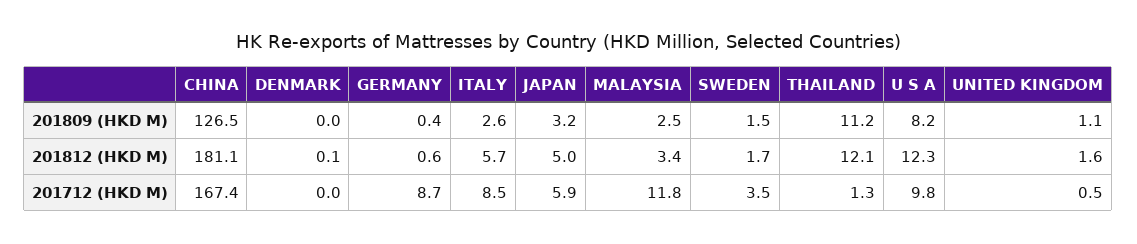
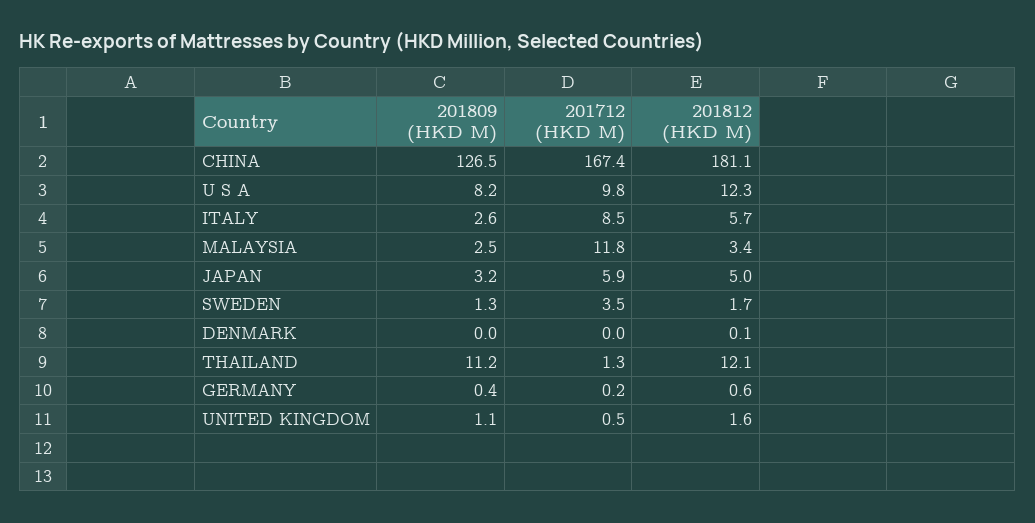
  {
    "CHINA": {
      "201809 (HKD M)": 126.5,
      "201812 (HKD M)": 181.1,
      "201712 (HKD M)": 167.4
    },
    "DENMARK": {
      "201809 (HKD M)": 0,
      "201812 (HKD M)": 0.1,
      "201712 (HKD M)": 0
    },
    "GERMANY": {
      "201809 (HKD M)": 0.4,
      "201812 (HKD M)": 0.6,
-     "201712 (HKD M)": 8.7
+     "201712 (HKD M)": 0.2
    },
    "ITALY": {
      "201809 (HKD M)": 2.6,
      "201812 (HKD M)": 5.7,
      "201712 (HKD M)": 8.5
    },
    "JAPAN": {
      "201809 (HKD M)": 3.2,
      "201812 (HKD M)": 5,
      "201712 (HKD M)": 5.9
    },
    "MALAYSIA": {
      "201809 (HKD M)": 2.5,
      "201812 (HKD M)": 3.4,
      "201712 (HKD M)": 11.8
    },
    "SWEDEN": {
-     "201809 (HKD M)": 1.5,
+     "201809 (HKD M)": 1.3,
      "201812 (HKD M)": 1.7,
      "201712 (HKD M)": 3.5
    },
    "THAILAND": {
      "201809 (HKD M)": 11.2,
      "201812 (HKD M)": 12.1,
      "201712 (HKD M)": 1.3
    },
    "U S A": {
      "201809 (HKD M)": 8.2,
      "201812 (HKD M)": 12.3,
      "201712 (HKD M)": 9.8
    },
    "UNITED KINGDOM": {
      "201809 (HKD M)": 1.1,
      "201812 (HKD M)": 1.6,
      "201712 (HKD M)": 0.5
    }
  }

